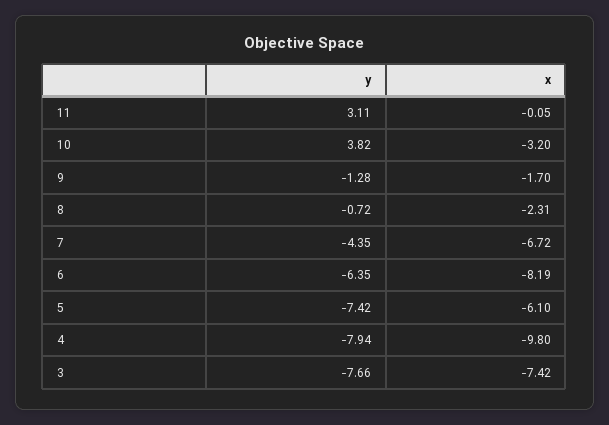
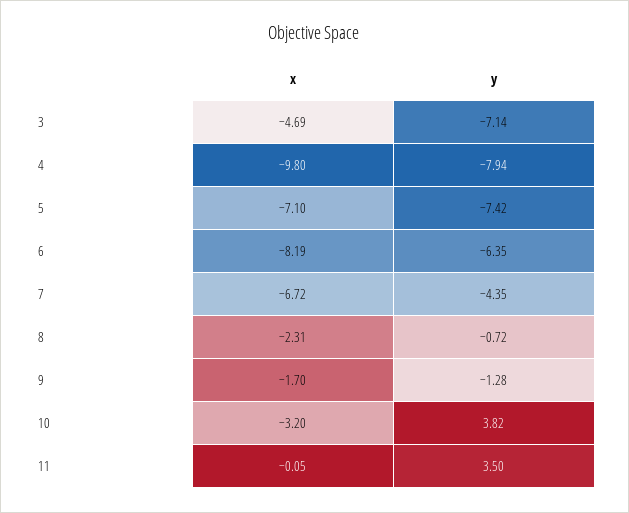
  {
    "y": {
-     "11": 3.11,
+     "11": 3.5,
      "10": 3.82,
      "9": -1.28,
      "8": -0.72,
      "7": -4.35,
      "6": -6.35,
      "5": -7.42,
      "4": -7.94,
-     "3": -7.66
+     "3": -7.14
    },
    "x": {
      "11": -0.05,
      "10": -3.2,
      "9": -1.7,
      "8": -2.31,
      "7": -6.72,
      "6": -8.19,
-     "5": -6.1,
+     "5": -7.1,
      "4": -9.8,
-     "3": -7.42
+     "3": -4.69
    }
  }

